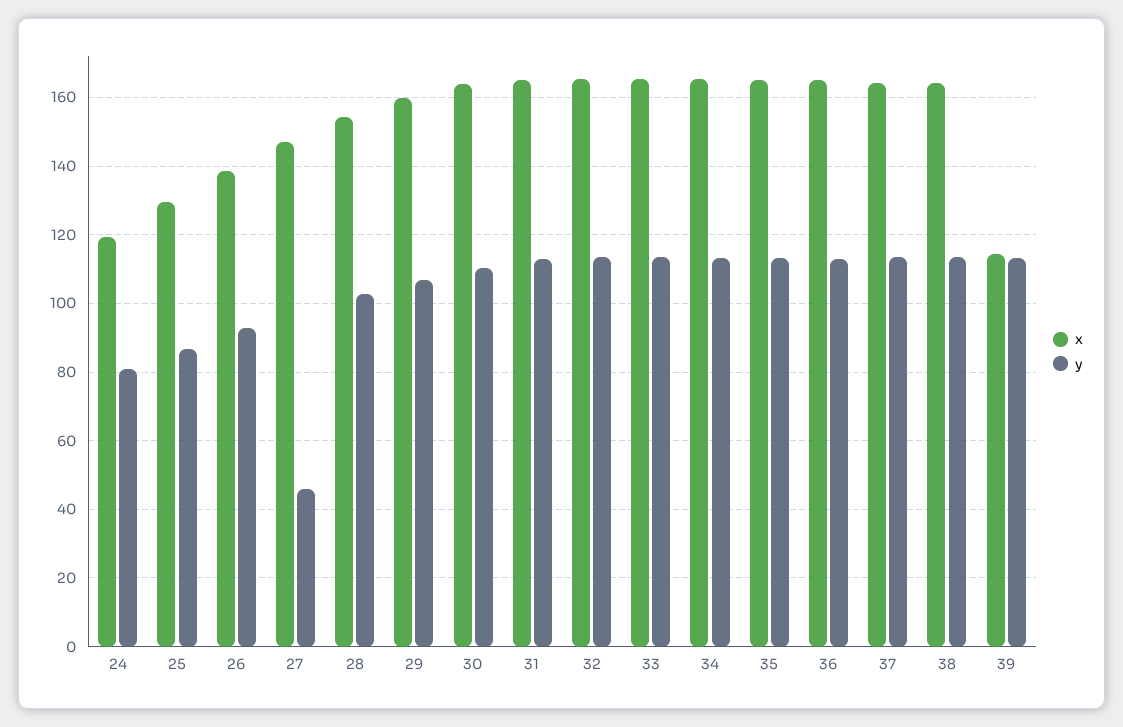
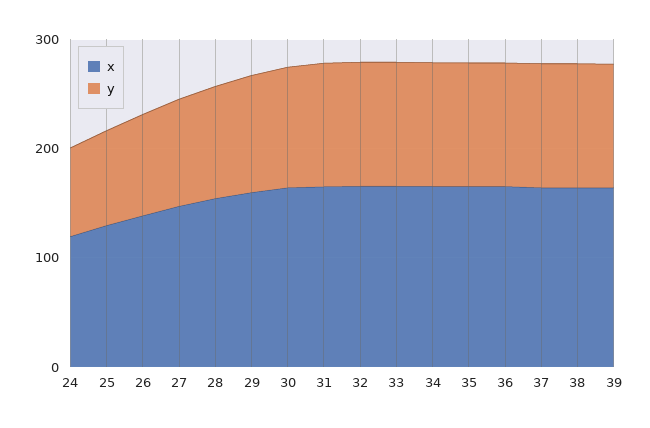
  {
    "x": {
      "24": 120,
      "25": 130,
      "26": 138,
      "27": 148,
      "28": 154,
      "29": 160,
      "30": 164,
      "31": 166,
      "32": 166,
      "33": 166,
      "34": 166,
      "35": 166,
      "36": 166,
      "37": 164,
      "38": 164,
-     "39": 114
+     "39": 160
    },
    "y": {
      "24": 82,
      "25": 86,
      "26": 92,
-     "27": 46,
+     "27": 100,
      "28": 102,
      "29": 106,
      "30": 110,
      "31": 112,
      "32": 114,
      "33": 114,
      "34": 114,
      "35": 114,
      "36": 112,
      "37": 114,
      "38": 114,
      "39": 114
    }
  }

